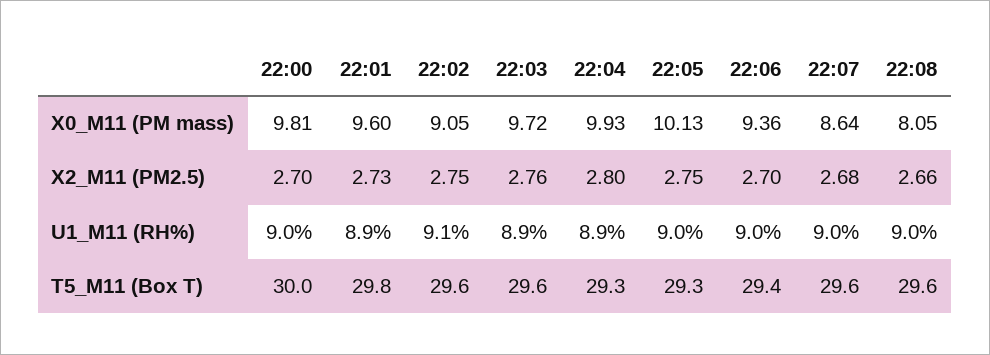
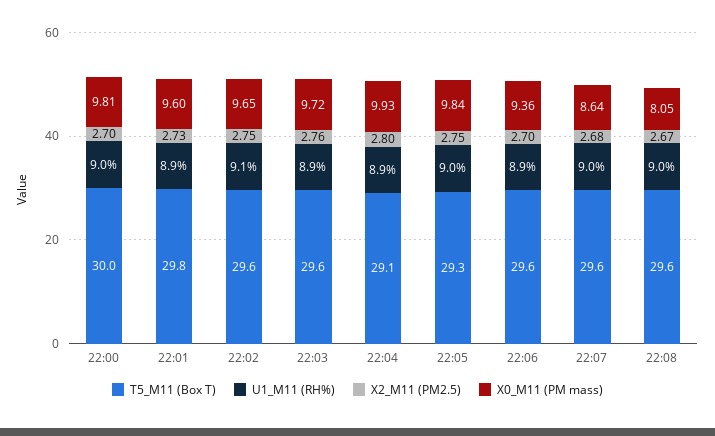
  {
    "X0_M11 (PM mass)": {
      "22:00": 9.81,
      "22:01": 9.6,
-     "22:02": 9.05,
+     "22:02": 9.65,
      "22:03": 9.72,
      "22:04": 9.93,
-     "22:05": 10.13,
+     "22:05": 9.84,
      "22:06": 9.36,
      "22:07": 8.64,
      "22:08": 8.05
    },
    "X2_M11 (PM2.5)": {
      "22:00": 2.7,
      "22:01": 2.73,
      "22:02": 2.75,
      "22:03": 2.76,
      "22:04": 2.8,
      "22:05": 2.75,
      "22:06": 2.7,
      "22:07": 2.68,
-     "22:08": 2.66
+     "22:08": 2.67
    },
    "U1_M11 (RH%)": {
      "22:00": 9,
      "22:01": 8.9,
      "22:02": 9.1,
      "22:03": 8.9,
      "22:04": 8.9,
      "22:05": 9,
-     "22:06": 9,
+     "22:06": 8.9,
      "22:07": 9,
      "22:08": 9
    },
    "T5_M11 (Box T)": {
      "22:00": 30,
      "22:01": 29.8,
      "22:02": 29.6,
      "22:03": 29.6,
-     "22:04": 29.3,
+     "22:04": 29.1,
      "22:05": 29.3,
-     "22:06": 29.4,
+     "22:06": 29.6,
      "22:07": 29.6,
      "22:08": 29.6
    }
  }

